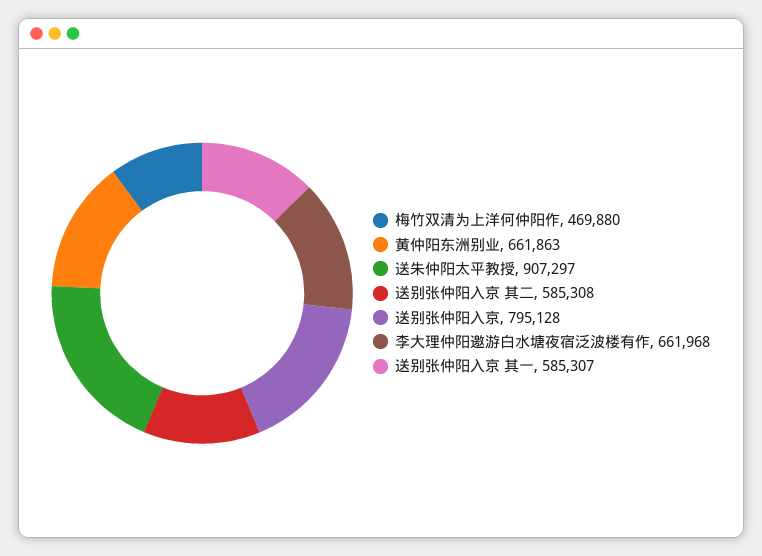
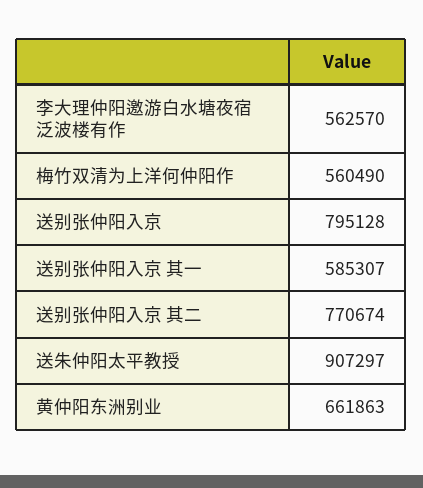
  {
-   "梅竹双清为上洋何仲阳作": 469880,
+   "梅竹双清为上洋何仲阳作": 560490,
    "黄仲阳东洲别业": 661863,
    "送朱仲阳太平教授": 907297,
-   "送别张仲阳入京 其二": 585308,
+   "送别张仲阳入京 其二": 770674,
    "送别张仲阳入京": 795128,
-   "李大理仲阳邀游白水塘夜宿泛波楼有作": 661968,
+   "李大理仲阳邀游白水塘夜宿泛波楼有作": 562570,
    "送别张仲阳入京 其一": 585307
  }

